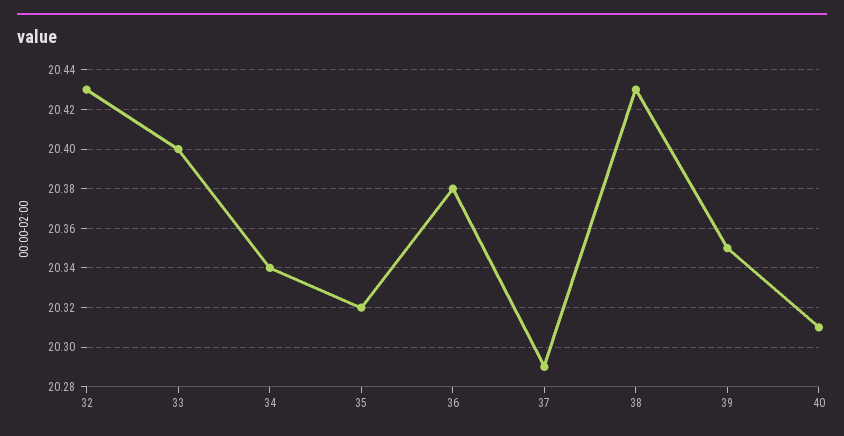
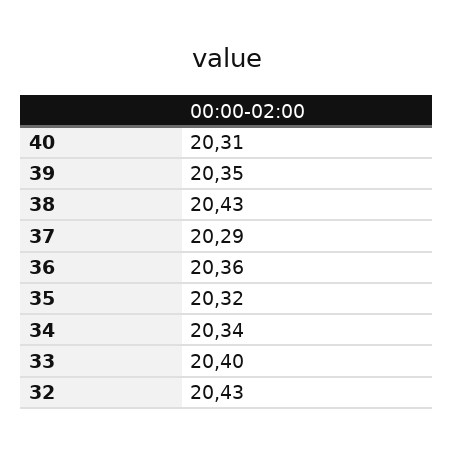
  {
    "32": 20.43,
    "33": 20.4,
    "34": 20.34,
    "35": 20.32,
-   "36": 20.38,
+   "36": 20.36,
    "37": 20.29,
    "38": 20.43,
    "39": 20.35,
    "40": 20.31
  }

